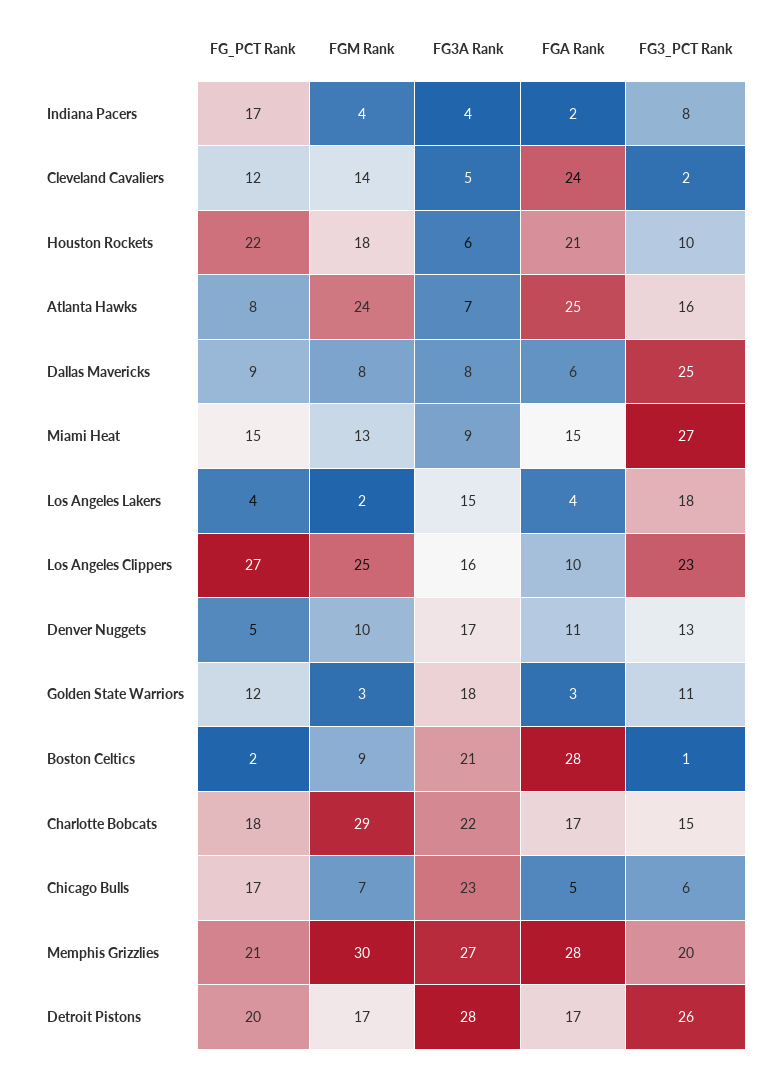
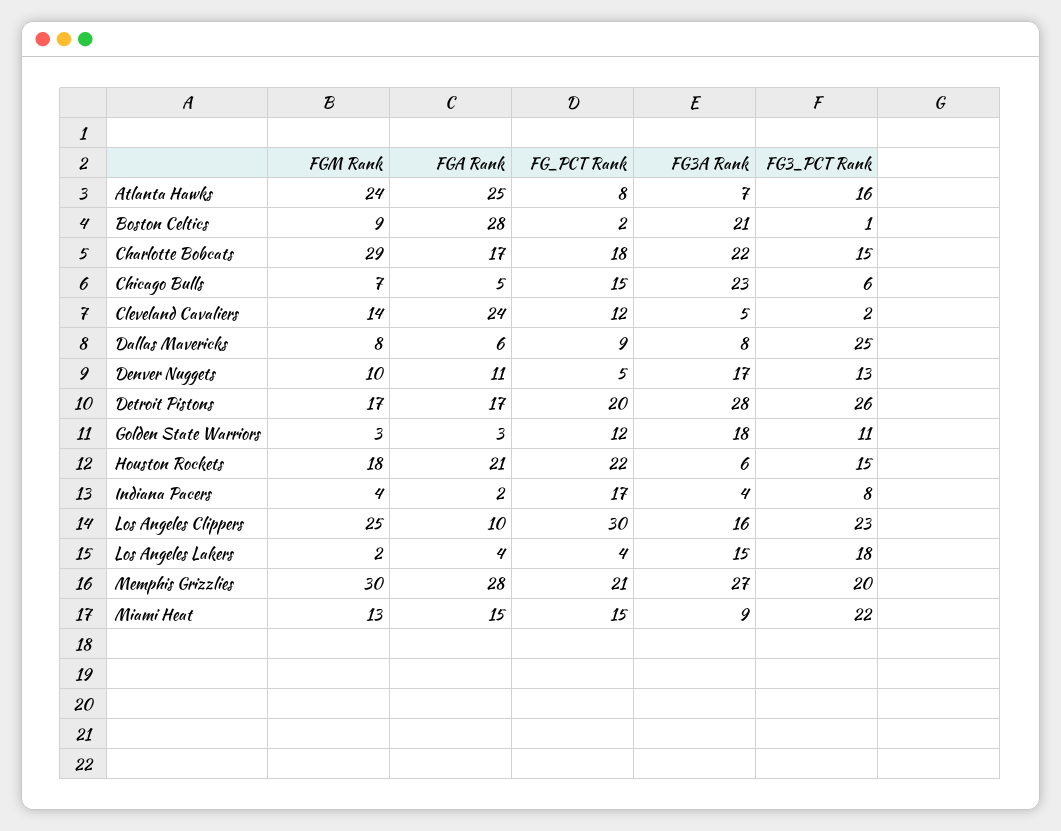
  {
    "FG_PCT Rank": {
      "Indiana Pacers": 17,
      "Cleveland Cavaliers": 12,
      "Houston Rockets": 22,
      "Atlanta Hawks": 8,
      "Dallas Mavericks": 9,
      "Miami Heat": 15,
      "Los Angeles Lakers": 4,
-     "Los Angeles Clippers": 27,
+     "Los Angeles Clippers": 30,
      "Denver Nuggets": 5,
      "Golden State Warriors": 12,
      "Boston Celtics": 2,
      "Charlotte Bobcats": 18,
-     "Chicago Bulls": 17,
+     "Chicago Bulls": 15,
      "Memphis Grizzlies": 21,
      "Detroit Pistons": 20
    },
    "FGM Rank": {
      "Indiana Pacers": 4,
      "Cleveland Cavaliers": 14,
      "Houston Rockets": 18,
      "Atlanta Hawks": 24,
      "Dallas Mavericks": 8,
      "Miami Heat": 13,
      "Los Angeles Lakers": 2,
      "Los Angeles Clippers": 25,
      "Denver Nuggets": 10,
      "Golden State Warriors": 3,
      "Boston Celtics": 9,
      "Charlotte Bobcats": 29,
      "Chicago Bulls": 7,
      "Memphis Grizzlies": 30,
      "Detroit Pistons": 17
    },
    "FG3A Rank": {
      "Indiana Pacers": 4,
      "Cleveland Cavaliers": 5,
      "Houston Rockets": 6,
      "Atlanta Hawks": 7,
      "Dallas Mavericks": 8,
      "Miami Heat": 9,
      "Los Angeles Lakers": 15,
      "Los Angeles Clippers": 16,
      "Denver Nuggets": 17,
      "Golden State Warriors": 18,
      "Boston Celtics": 21,
      "Charlotte Bobcats": 22,
      "Chicago Bulls": 23,
      "Memphis Grizzlies": 27,
      "Detroit Pistons": 28
    },
    "FGA Rank": {
      "Indiana Pacers": 2,
      "Cleveland Cavaliers": 24,
      "Houston Rockets": 21,
      "Atlanta Hawks": 25,
      "Dallas Mavericks": 6,
      "Miami Heat": 15,
      "Los Angeles Lakers": 4,
      "Los Angeles Clippers": 10,
      "Denver Nuggets": 11,
      "Golden State Warriors": 3,
      "Boston Celtics": 28,
      "Charlotte Bobcats": 17,
      "Chicago Bulls": 5,
      "Memphis Grizzlies": 28,
      "Detroit Pistons": 17
    },
    "FG3_PCT Rank": {
      "Indiana Pacers": 8,
      "Cleveland Cavaliers": 2,
-     "Houston Rockets": 10,
+     "Houston Rockets": 15,
      "Atlanta Hawks": 16,
      "Dallas Mavericks": 25,
-     "Miami Heat": 27,
+     "Miami Heat": 22,
      "Los Angeles Lakers": 18,
      "Los Angeles Clippers": 23,
      "Denver Nuggets": 13,
      "Golden State Warriors": 11,
      "Boston Celtics": 1,
      "Charlotte Bobcats": 15,
      "Chicago Bulls": 6,
      "Memphis Grizzlies": 20,
      "Detroit Pistons": 26
    }
  }

